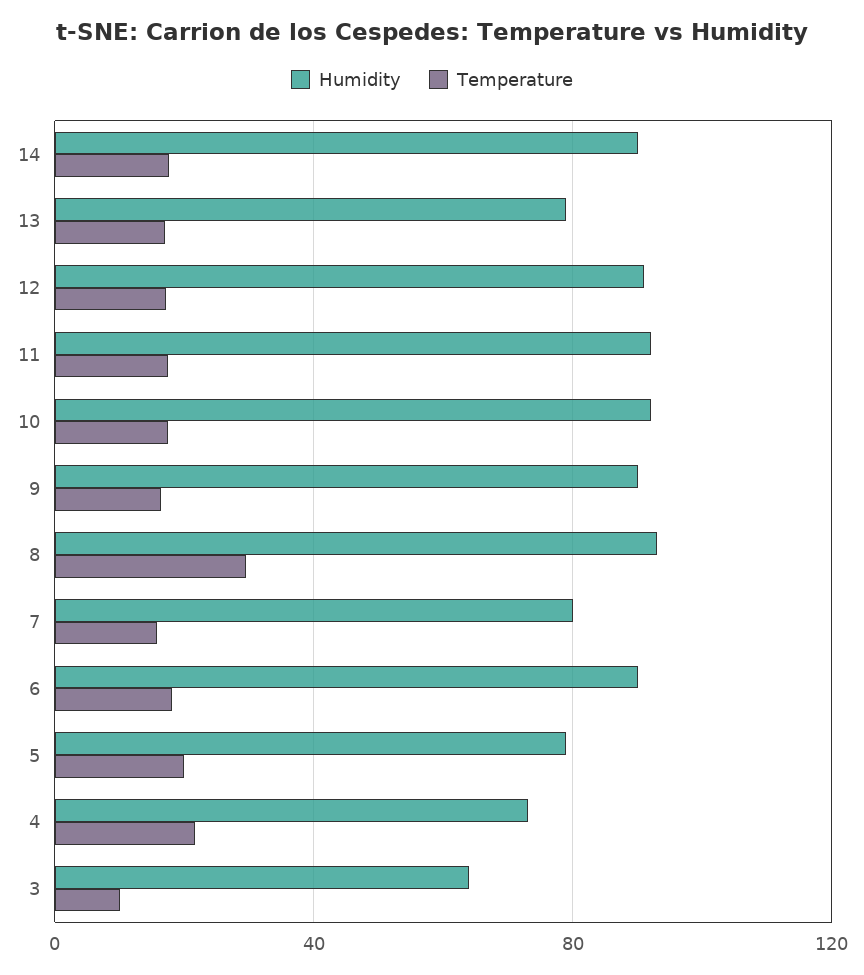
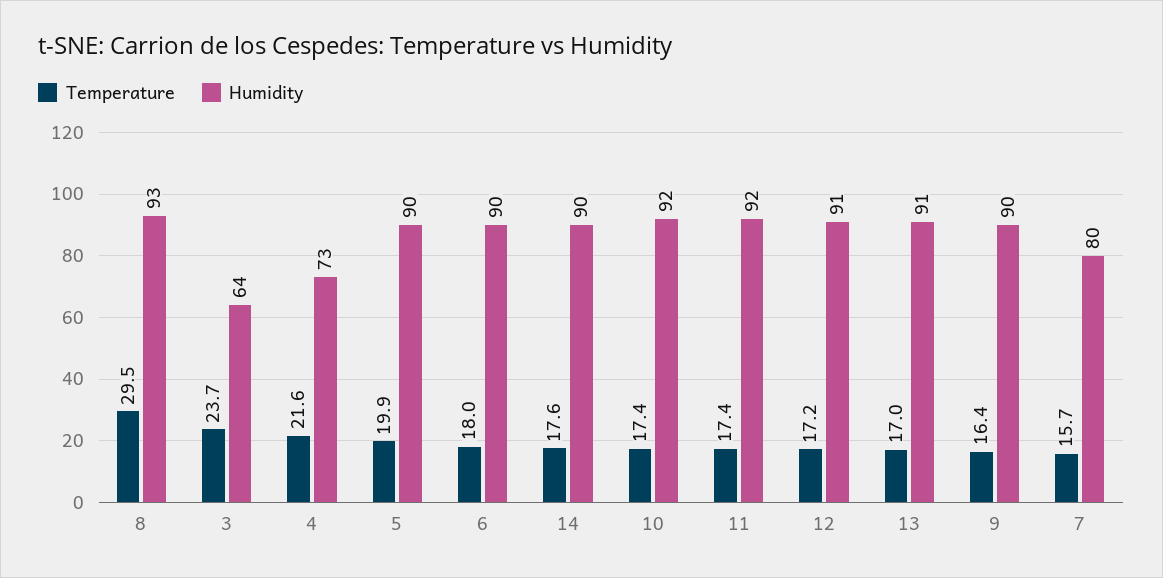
  {
    "Humidity": {
      "14": 90,
-     "13": 80,
+     "13": 91,
      "12": 91,
      "11": 92,
      "10": 92,
      "9": 90,
      "8": 93,
      "7": 80,
      "6": 90,
-     "5": 80,
+     "5": 90,
      "4": 73,
      "3": 64
    },
    "Temperature": {
      "14": 17.6,
      "13": 17,
      "12": 17.2,
      "11": 17.4,
      "10": 17.4,
      "9": 16.4,
      "8": 29.5,
      "7": 15.7,
      "6": 18,
      "5": 19.9,
      "4": 21.6,
-     "3": 10
+     "3": 23.7
    }
  }

